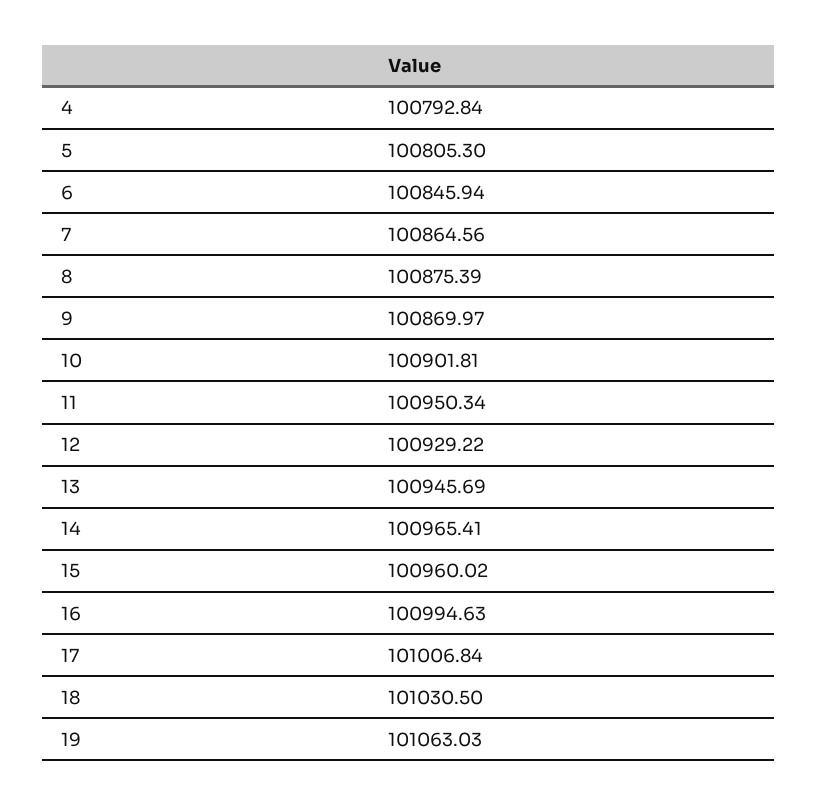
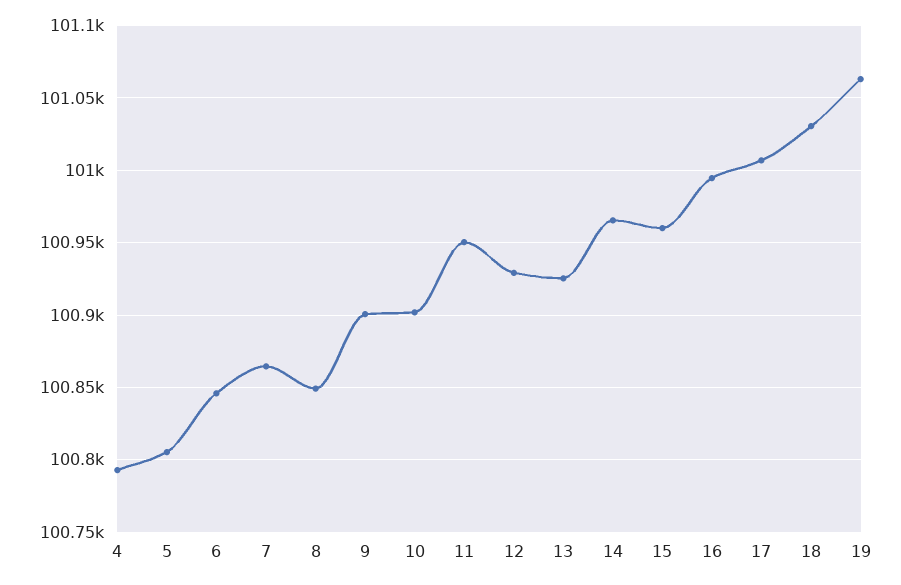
  {
    "4": 100792.84,
    "5": 100805.3,
    "6": 100845.94,
    "7": 100864.56,
-   "8": 100875.39,
+   "8": 100850,
-   "9": 100869.97,
+   "9": 100900,
    "10": 100901.81,
    "11": 100950.34,
    "12": 100929.22,
-   "13": 100945.69,
+   "13": 100925,
    "14": 100965.41,
    "15": 100960.02,
    "16": 100994.63,
    "17": 101006.84,
    "18": 101030.5,
    "19": 101063.03
  }

